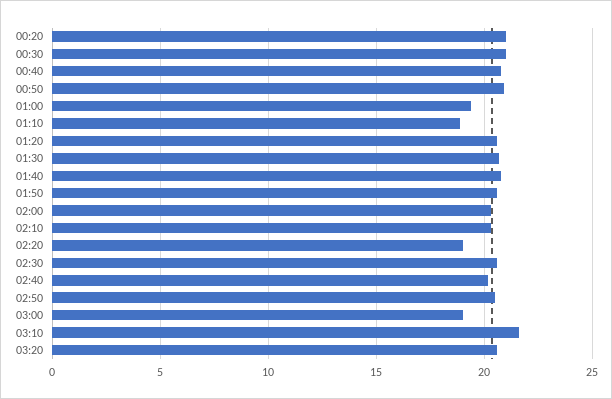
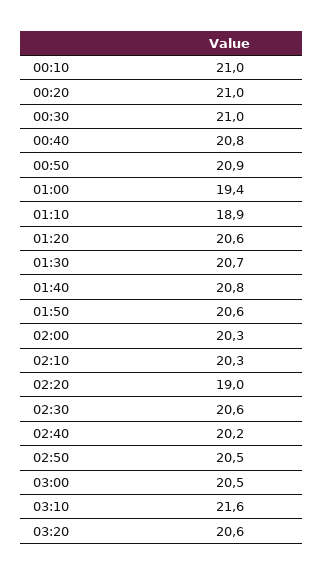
  {
    "00:20": 21,
    "00:30": 21,
    "00:40": 20.8,
    "00:50": 20.9,
    "01:00": 19.4,
    "01:10": 18.9,
    "01:20": 20.6,
    "01:30": 20.7,
    "01:40": 20.8,
    "01:50": 20.6,
    "02:00": 20.3,
    "02:10": 20.3,
    "02:20": 19,
    "02:30": 20.6,
    "02:40": 20.2,
    "02:50": 20.5,
-   "03:00": 19,
+   "03:00": 20.5,
    "03:10": 21.6,
-   "03:20": 20.6
+   "03:20": 20.6,
+   "00:10": 21
  }

